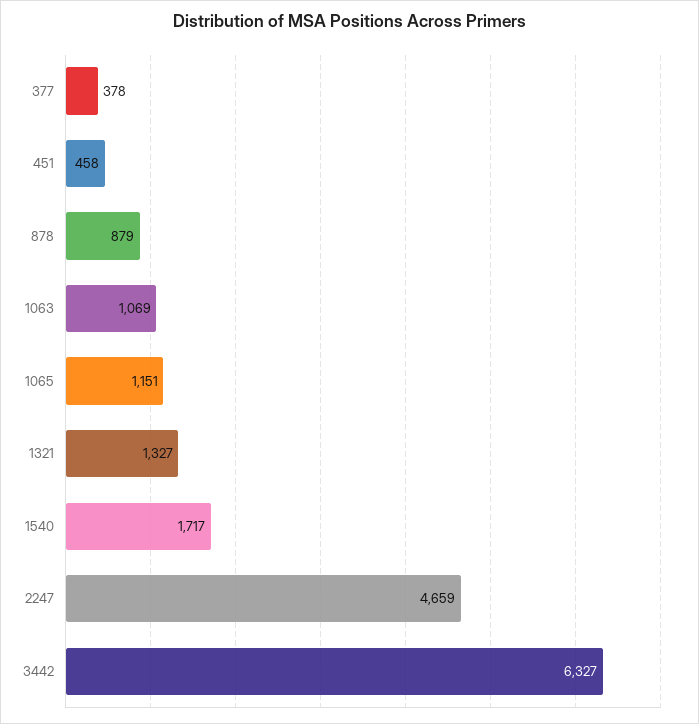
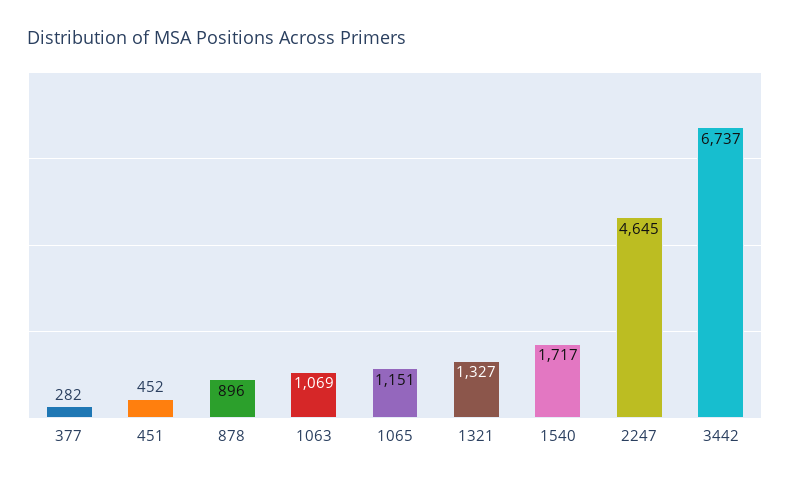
  {
-   "377": 378,
+   "377": 282,
-   "451": 458,
+   "451": 452,
-   "878": 879,
+   "878": 896,
    "1063": 1069,
    "1065": 1151,
    "1321": 1327,
    "1540": 1717,
-   "2247": 4659,
+   "2247": 4645,
-   "3442": 6327
+   "3442": 6737
  }

